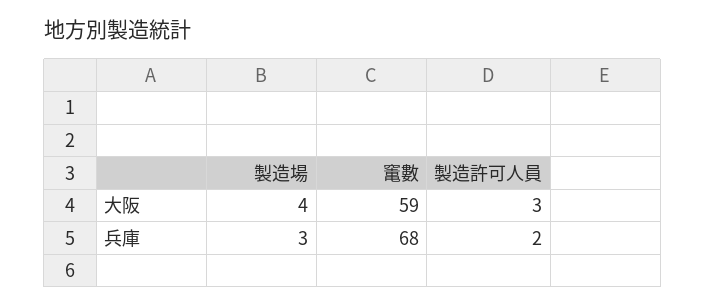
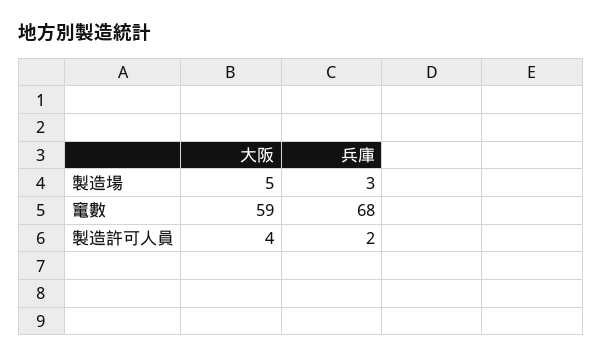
  {
    "製造場": {
-     "大阪": 4,
+     "大阪": 5,
      "兵庫": 3
    },
    "竃數": {
      "大阪": 59,
      "兵庫": 68
    },
    "製造許可人員": {
-     "大阪": 3,
+     "大阪": 4,
      "兵庫": 2
    }
  }

